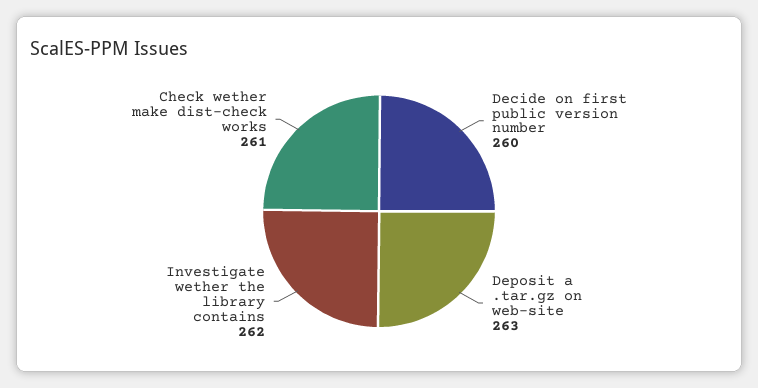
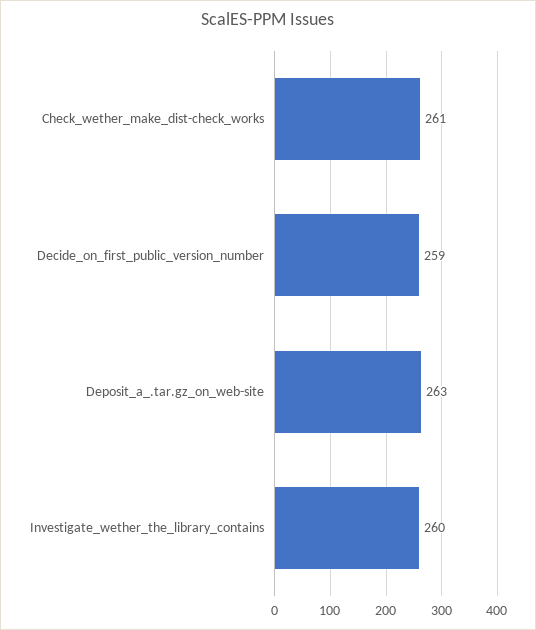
  {
-   "Decide on first public version number": 260,
+   "Decide on first public version number": 259,
    "Deposit a .tar.gz on web-site": 263,
-   "Investigate wether the library contains": 262,
+   "Investigate wether the library contains": 260,
    "Check wether make dist-check works": 261
  }

